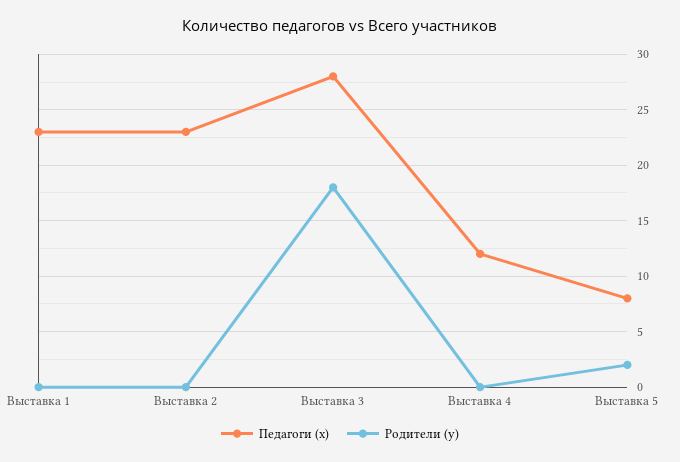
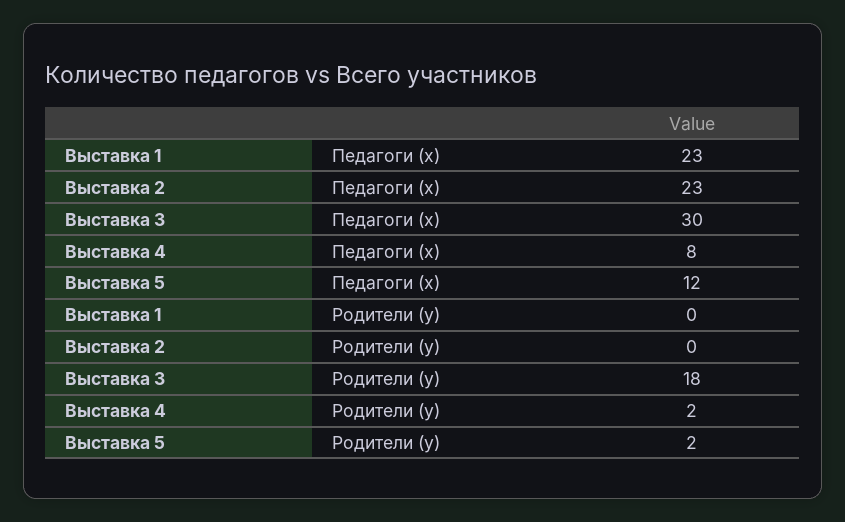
  {
    "Педагоги (x)": {
      "Выставка 1": 23,
      "Выставка 2": 23,
-     "Выставка 3": 28,
+     "Выставка 3": 30,
-     "Выставка 4": 12,
+     "Выставка 4": 8,
-     "Выставка 5": 8
+     "Выставка 5": 12
    },
    "Родители (y)": {
      "Выставка 1": 0,
      "Выставка 2": 0,
      "Выставка 3": 18,
-     "Выставка 4": 0,
+     "Выставка 4": 2,
      "Выставка 5": 2
    }
  }

